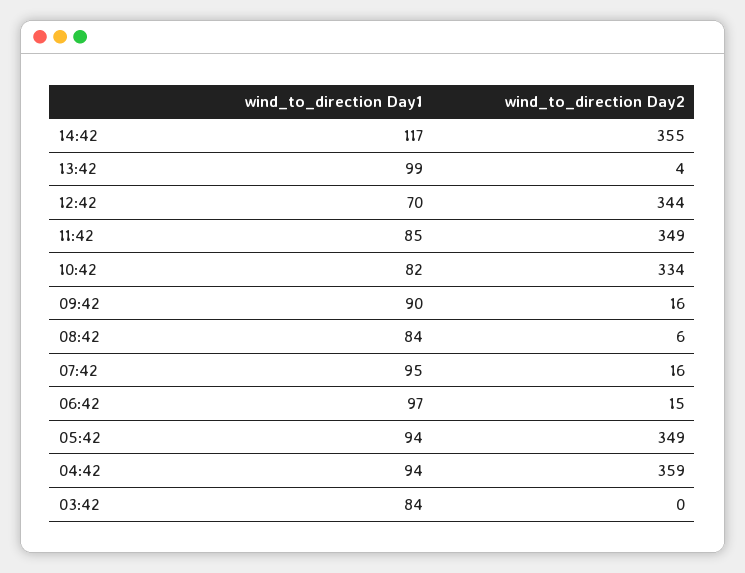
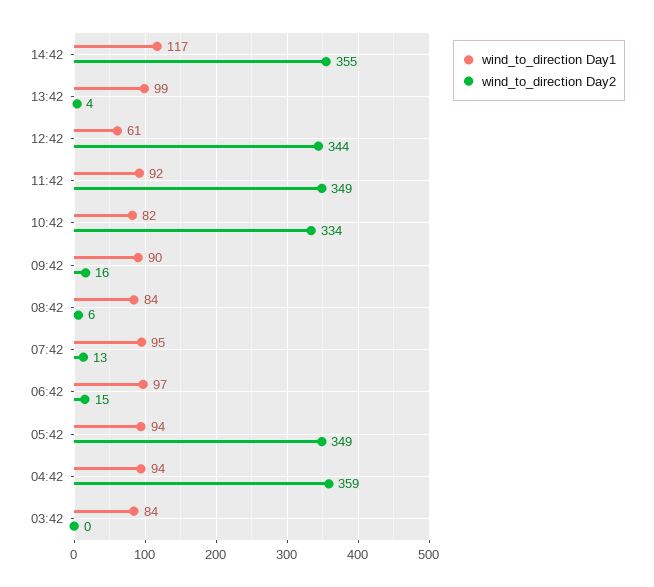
  {
    "wind_to_direction Day1": {
      "14:42": 117,
      "13:42": 99,
-     "12:42": 70,
+     "12:42": 61,
-     "11:42": 85,
+     "11:42": 92,
      "10:42": 82,
      "09:42": 90,
      "08:42": 84,
      "07:42": 95,
      "06:42": 97,
      "05:42": 94,
      "04:42": 94,
      "03:42": 84
    },
    "wind_to_direction Day2": {
      "14:42": 355,
      "13:42": 4,
      "12:42": 344,
      "11:42": 349,
      "10:42": 334,
      "09:42": 16,
      "08:42": 6,
-     "07:42": 16,
+     "07:42": 13,
      "06:42": 15,
      "05:42": 349,
      "04:42": 359,
      "03:42": 0
    }
  }

